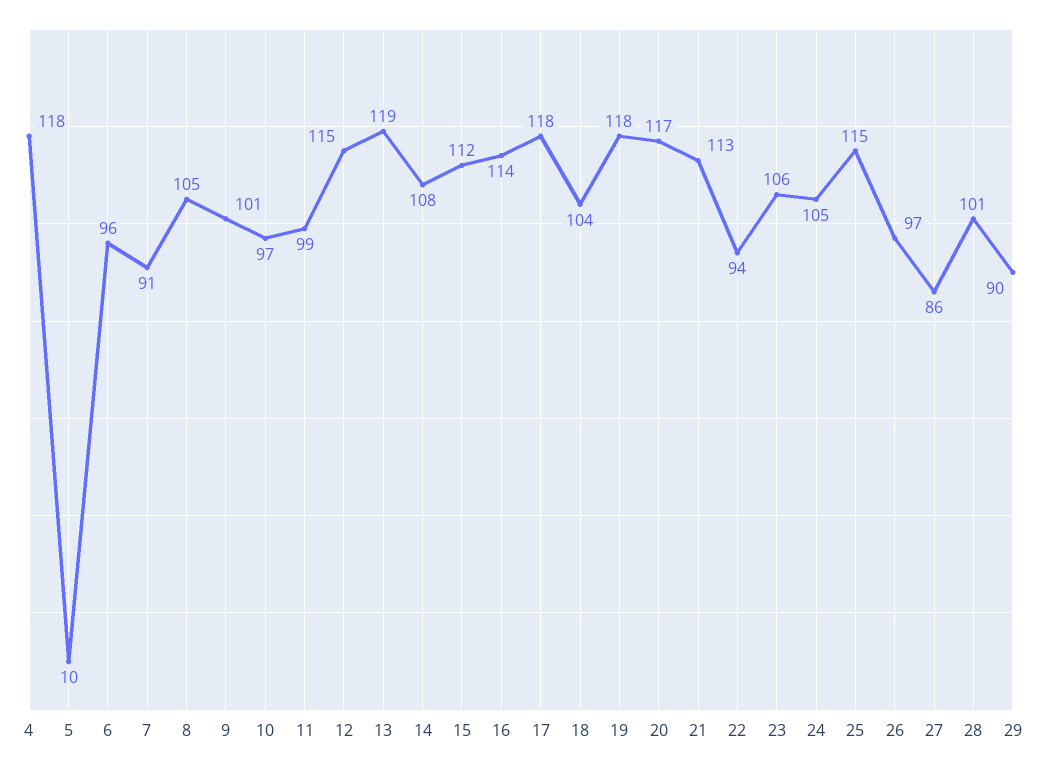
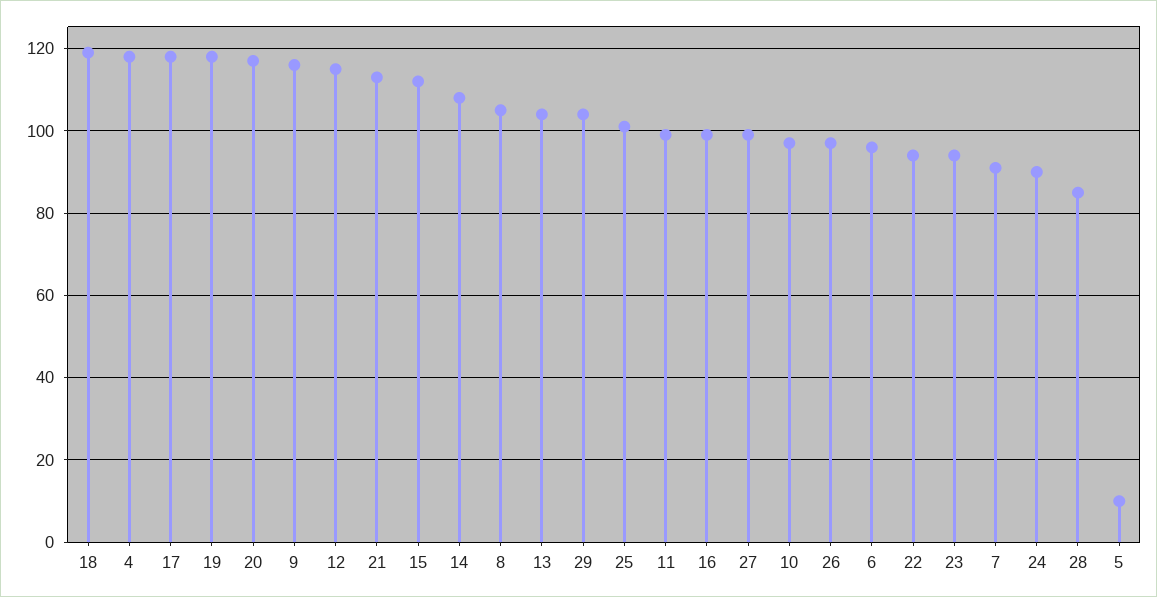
  {
    "4": 118,
    "5": 10,
    "6": 96,
    "7": 91,
    "8": 105,
-   "9": 101,
+   "9": 115,
    "10": 97,
    "11": 99,
    "12": 115,
-   "13": 119,
+   "13": 105,
    "14": 108,
    "15": 112,
-   "16": 114,
+   "16": 100,
    "17": 118,
-   "18": 104,
+   "18": 120,
    "19": 118,
    "20": 117,
    "21": 113,
    "22": 94,
-   "23": 106,
+   "23": 95,
-   "24": 105,
+   "24": 90,
-   "25": 115,
+   "25": 100,
    "26": 97,
-   "27": 86,
+   "27": 100,
-   "28": 101,
+   "28": 85,
-   "29": 90
+   "29": 105
  }

